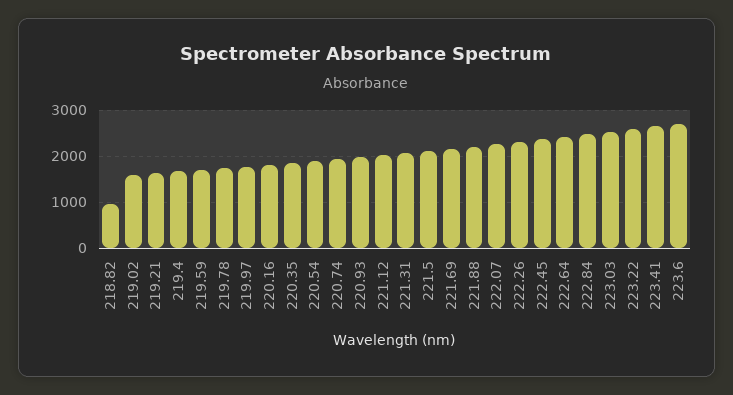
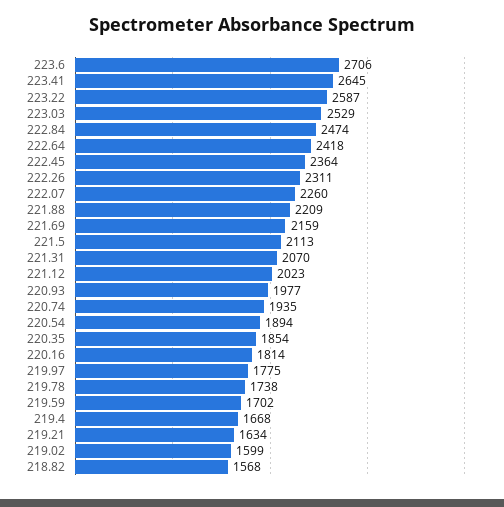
  {
-   "218.82": 1000,
+   "218.82": 1568,
    "219.02": 1599,
    "219.21": 1634,
    "219.4": 1668,
    "219.59": 1702,
    "219.78": 1738,
    "219.97": 1775,
    "220.16": 1814,
    "220.35": 1854,
    "220.54": 1894,
    "220.74": 1935,
    "220.93": 1977,
    "221.12": 2023,
    "221.31": 2070,
    "221.5": 2113,
    "221.69": 2159,
    "221.88": 2209,
    "222.07": 2260,
    "222.26": 2311,
    "222.45": 2364,
    "222.64": 2418,
    "222.84": 2474,
    "223.03": 2529,
    "223.22": 2587,
    "223.41": 2645,
    "223.6": 2706
  }

